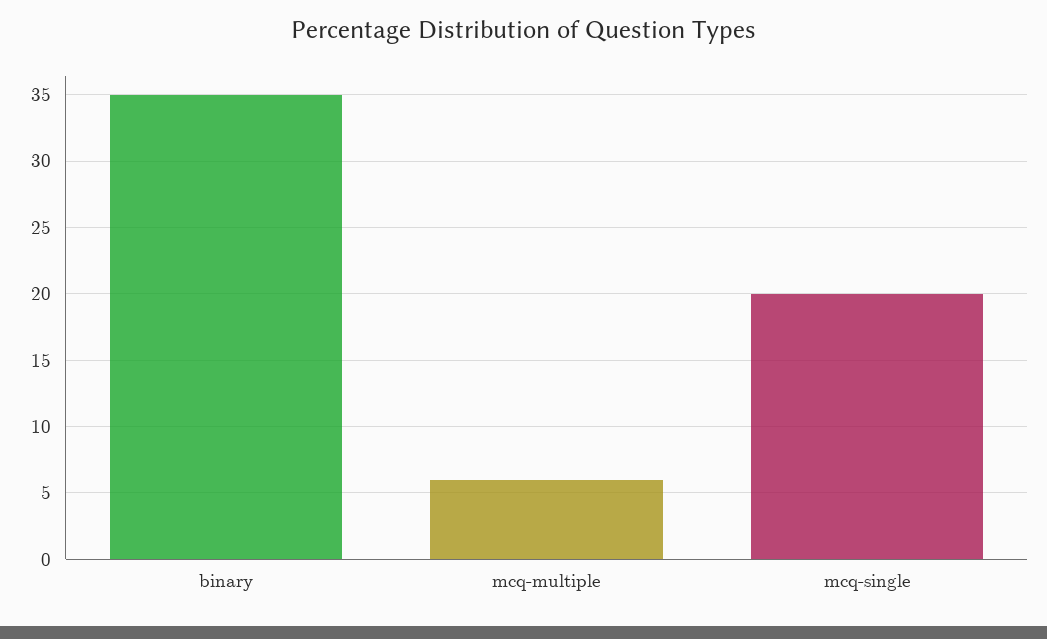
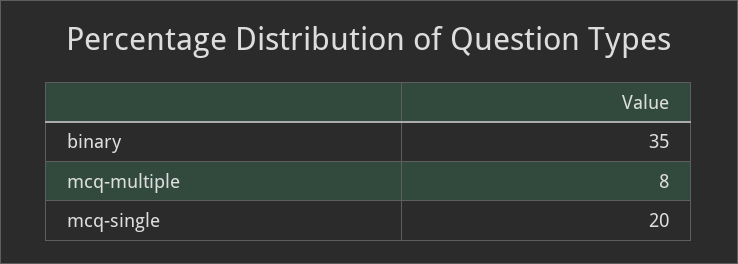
  {
    "binary": 35,
-   "mcq-multiple": 6,
+   "mcq-multiple": 8,
    "mcq-single": 20
  }

